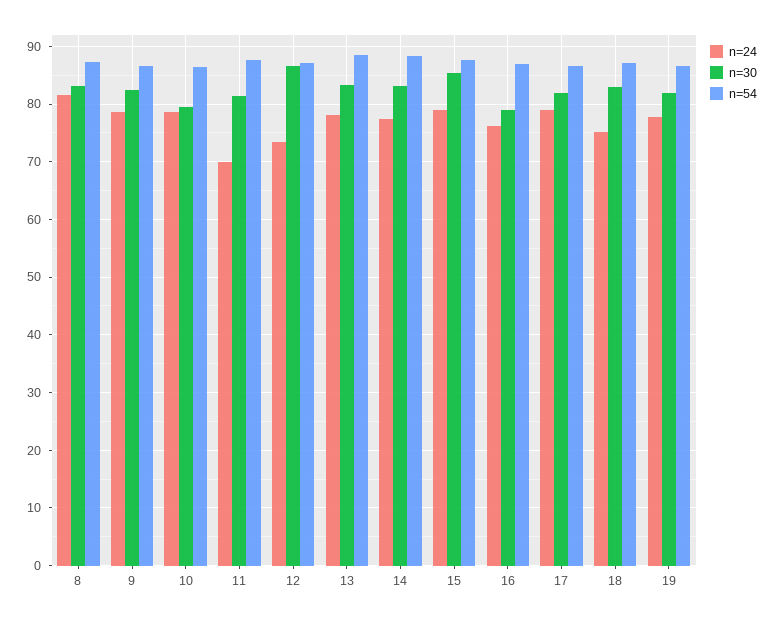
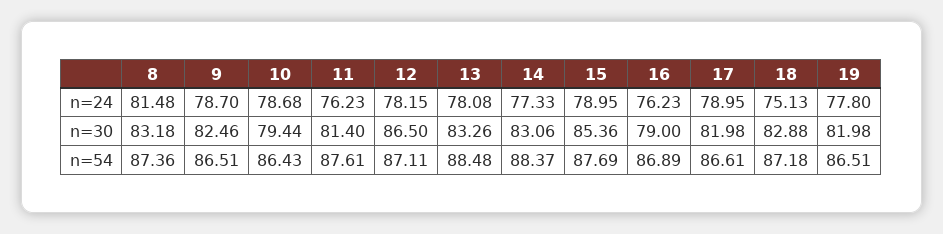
  {
    "n=24": {
      "8": 81.48,
      "9": 78.7,
      "10": 78.68,
-     "11": 70,
+     "11": 76.23,
-     "12": 74,
+     "12": 78.15,
      "13": 78.08,
      "14": 77.33,
      "15": 78.95,
      "16": 76.23,
      "17": 78.95,
      "18": 75.13,
      "19": 77.8
    },
    "n=30": {
      "8": 83.18,
      "9": 82.46,
      "10": 79.44,
      "11": 81.4,
      "12": 86.5,
      "13": 83.26,
      "14": 83.06,
      "15": 85.36,
      "16": 79,
      "17": 81.98,
      "18": 82.88,
      "19": 81.98
    },
    "n=54": {
      "8": 87.36,
      "9": 86.51,
      "10": 86.43,
      "11": 87.61,
      "12": 87.11,
      "13": 88.48,
      "14": 88.37,
      "15": 87.69,
      "16": 86.89,
      "17": 86.61,
      "18": 87.18,
      "19": 86.51
    }
  }

